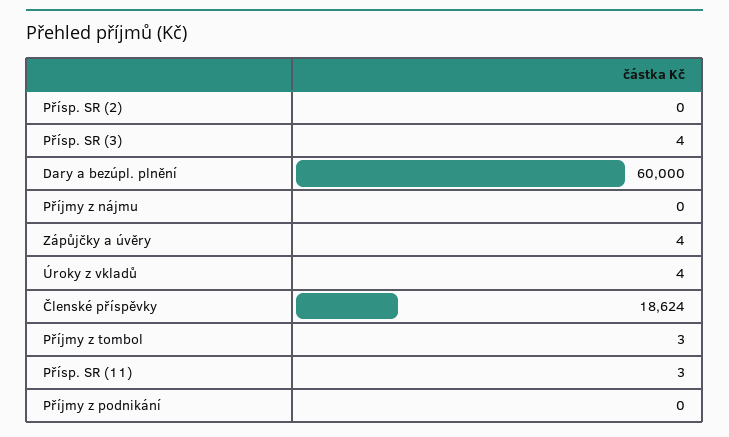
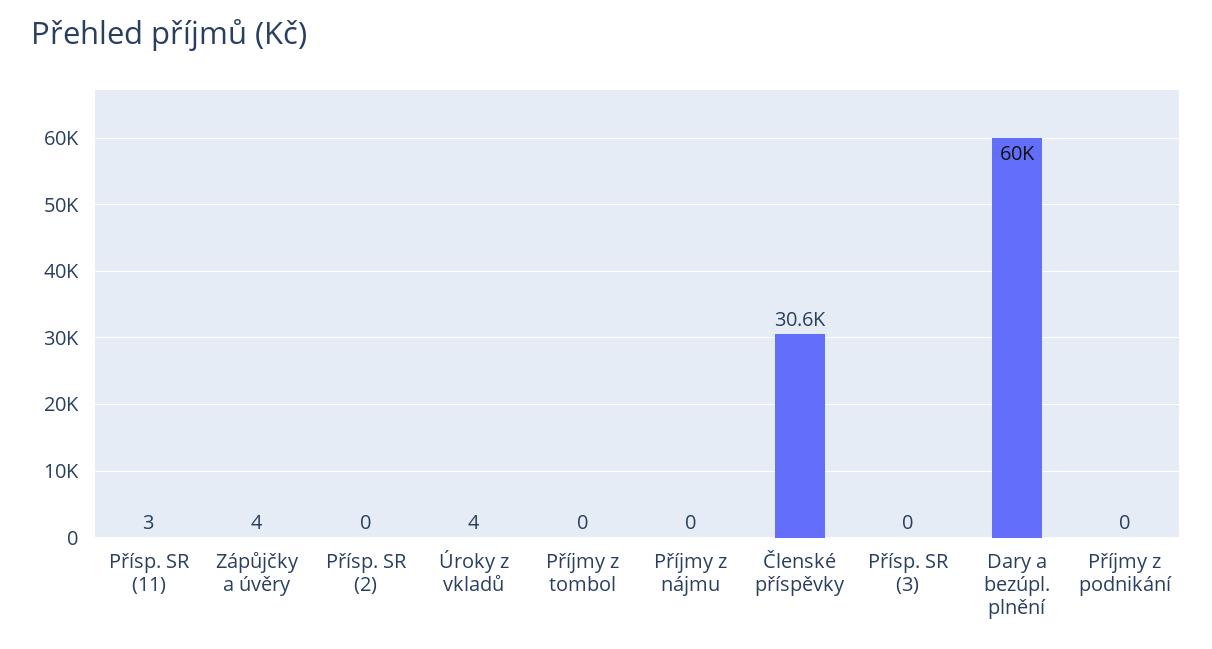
  {
    "Přísp. SR (2)": 0,
-   "Přísp. SR (3)": 4,
+   "Přísp. SR (3)": 0,
    "Dary a bezúpl. plnění": 60000,
    "Příjmy z nájmu": 0,
    "Zápůjčky a úvěry": 4,
    "Úroky z vkladů": 4,
-   "Členské příspěvky": 18624,
+   "Členské příspěvky": 30600,
-   "Příjmy z tombol": 3,
+   "Příjmy z tombol": 0,
    "Přísp. SR (11)": 3,
    "Příjmy z podnikání": 0
  }

